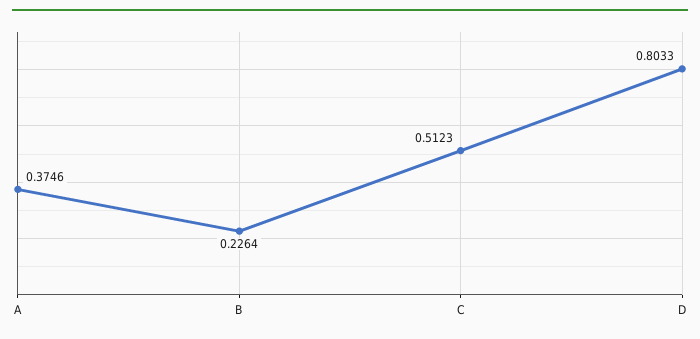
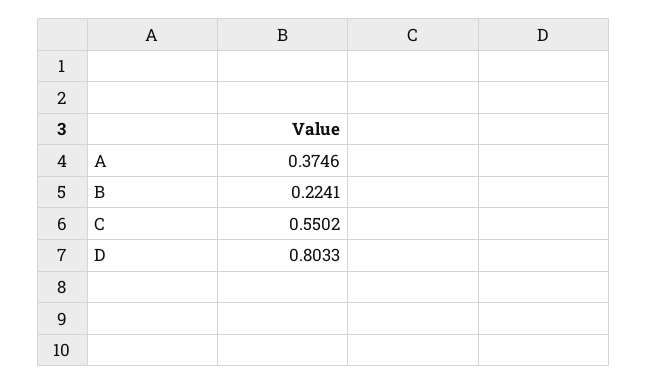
  {
    "A": 0.3746,
-   "B": 0.2264,
+   "B": 0.2241,
-   "C": 0.5123,
+   "C": 0.5502,
    "D": 0.8033
  }

